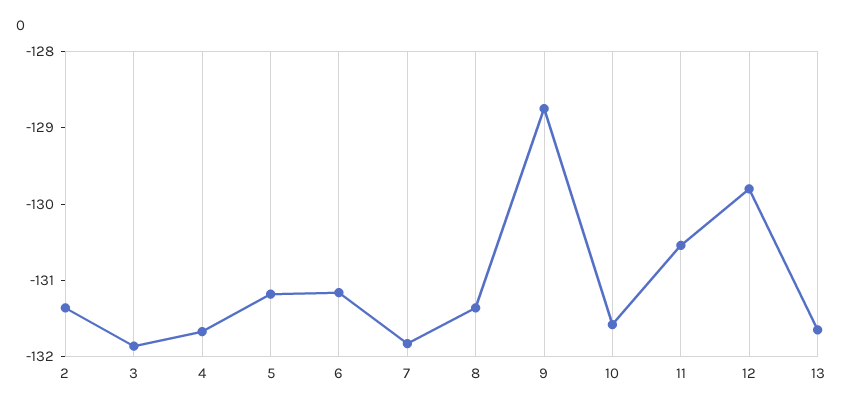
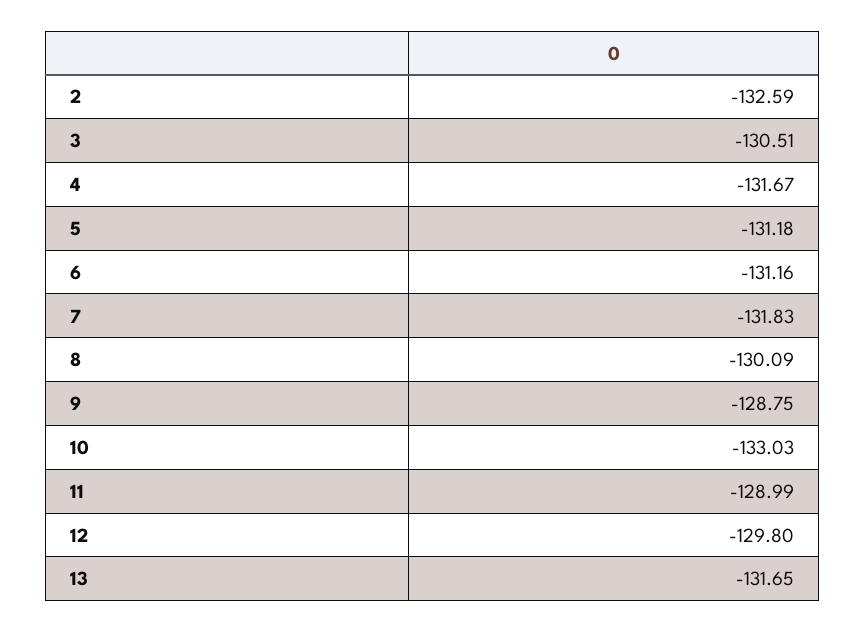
  {
-   "2": -131.4,
+   "2": -132.59,
-   "3": -131.8,
+   "3": -130.51,
    "4": -131.67,
    "5": -131.18,
    "6": -131.16,
    "7": -131.83,
-   "8": -131.4,
+   "8": -130.09,
    "9": -128.75,
-   "10": -131.6,
+   "10": -133.03,
-   "11": -130.6,
+   "11": -128.99,
    "12": -129.8,
    "13": -131.65
  }

